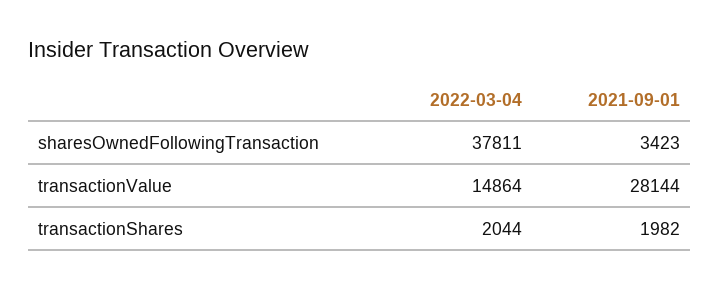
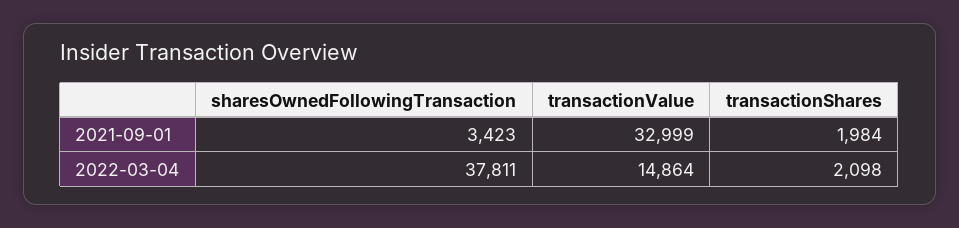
  {
    "2022-03-04": {
      "sharesOwnedFollowingTransaction": 37811,
      "transactionValue": 14864,
-     "transactionShares": 2044
+     "transactionShares": 2098
    },
    "2021-09-01": {
      "sharesOwnedFollowingTransaction": 3423,
-     "transactionValue": 28144,
+     "transactionValue": 32999,
-     "transactionShares": 1982
+     "transactionShares": 1984
    }
  }

